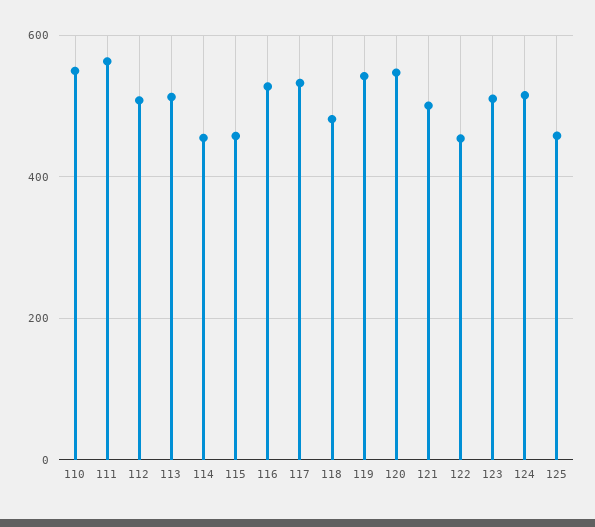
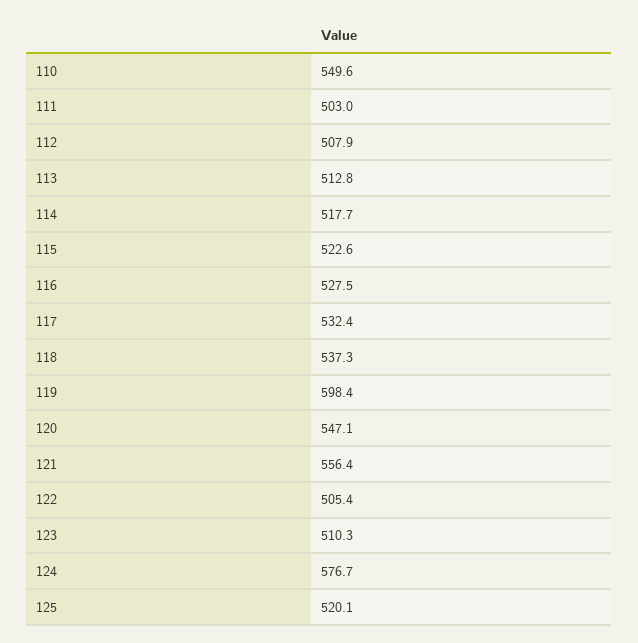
  {
    "110": 549.6,
-   "111": 560,
+   "111": 503,
    "112": 507.9,
    "113": 512.8,
-   "114": 460,
+   "114": 517.7,
-   "115": 460,
+   "115": 522.6,
    "116": 527.5,
    "117": 532.4,
-   "118": 480,
+   "118": 537.3,
-   "119": 540,
+   "119": 598.4,
    "120": 547.1,
-   "121": 500,
+   "121": 556.4,
-   "122": 460,
+   "122": 505.4,
    "123": 510.3,
-   "124": 520,
+   "124": 576.7,
-   "125": 460
+   "125": 520.1
  }

